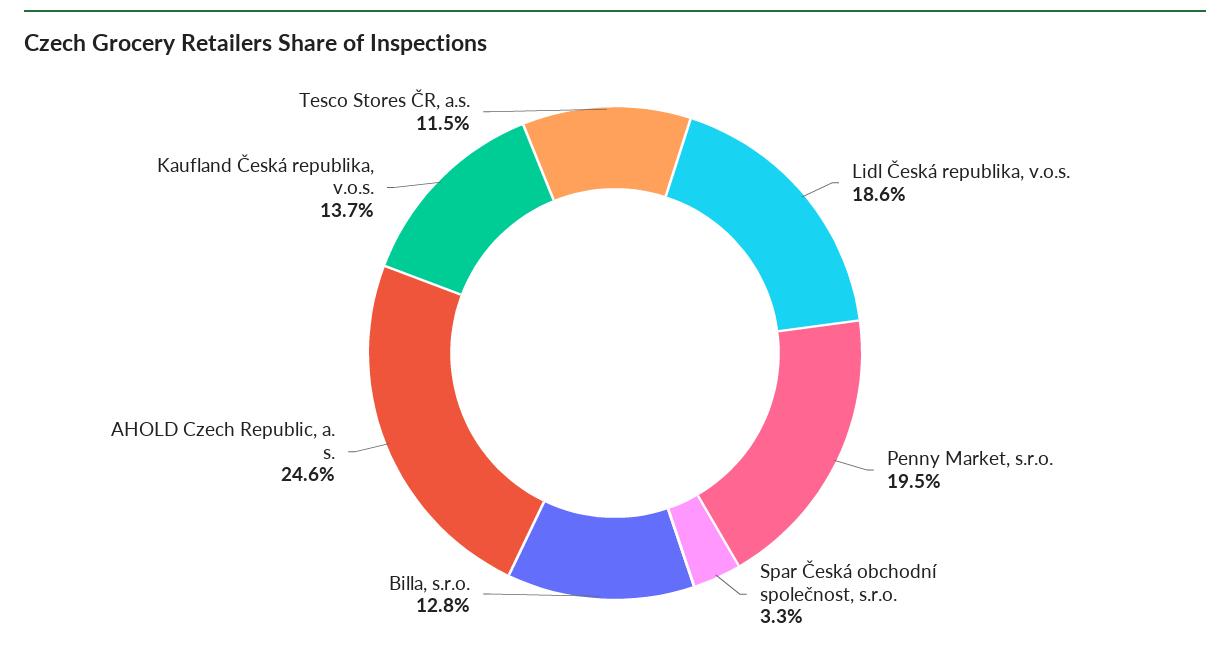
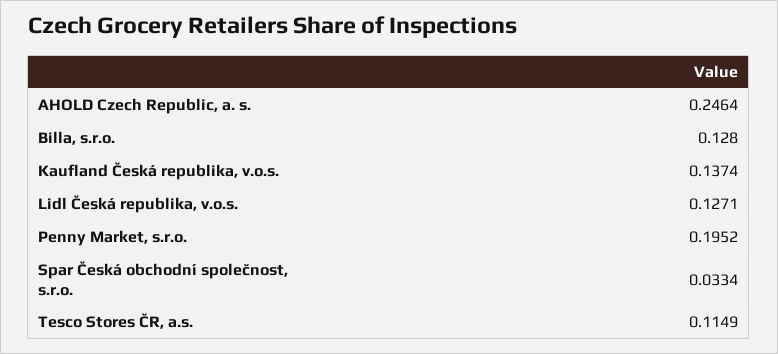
  {
-   "Lidl Česká republika, v.o.s.": 0.186,
+   "Lidl Česká republika, v.o.s.": 0.1271,
    "Penny Market, s.r.o.": 0.1952,
    "Spar Česká obchodní společnost, s.r.o.": 0.0334,
    "Billa, s.r.o.": 0.128,
    "AHOLD Czech Republic, a. s.": 0.2464,
    "Kaufland Česká republika, v.o.s.": 0.1374,
    "Tesco Stores ČR, a.s.": 0.1149
  }

